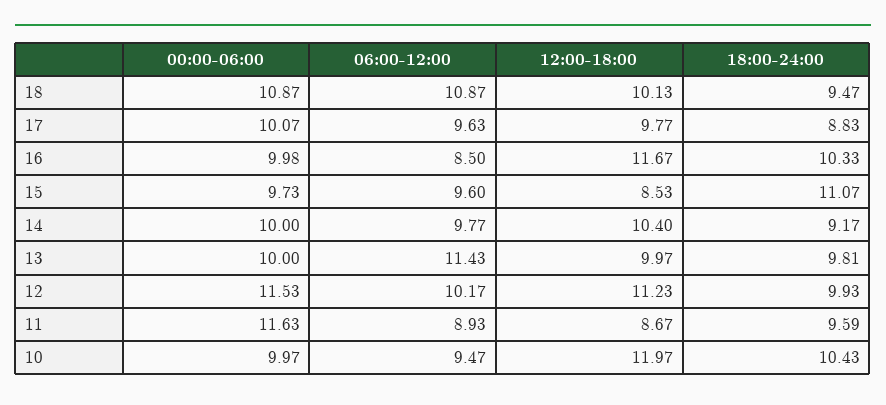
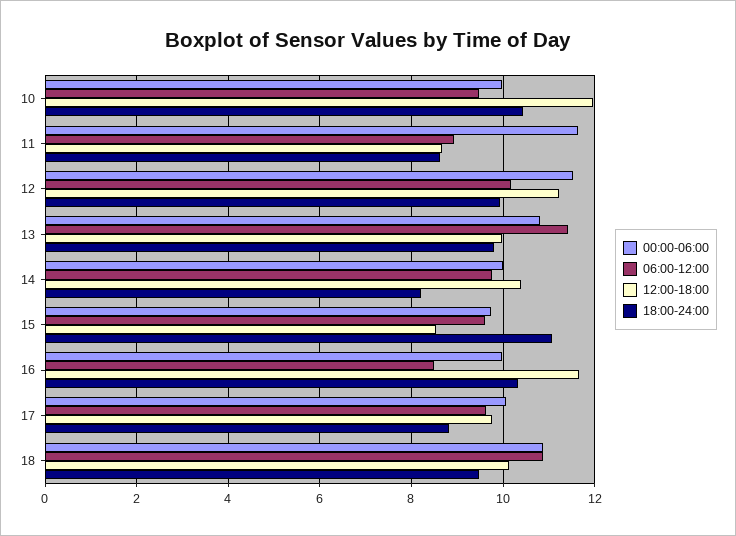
  {
    "00:00-06:00": {
      "18": 10.87,
      "17": 10.07,
      "16": 9.98,
      "15": 9.73,
      "14": 10,
-     "13": 10,
+     "13": 10.8,
      "12": 11.53,
      "11": 11.63,
      "10": 9.97
    },
    "06:00-12:00": {
      "18": 10.87,
      "17": 9.63,
      "16": 8.5,
      "15": 9.6,
      "14": 9.77,
      "13": 11.43,
      "12": 10.17,
      "11": 8.93,
      "10": 9.47
    },
    "12:00-18:00": {
      "18": 10.13,
      "17": 9.77,
      "16": 11.67,
      "15": 8.53,
      "14": 10.4,
      "13": 9.97,
      "12": 11.23,
      "11": 8.67,
      "10": 11.97
    },
    "18:00-24:00": {
      "18": 9.47,
      "17": 8.83,
      "16": 10.33,
      "15": 11.07,
-     "14": 9.17,
+     "14": 8.2,
      "13": 9.81,
      "12": 9.93,
-     "11": 9.59,
+     "11": 8.6,
      "10": 10.43
    }
  }

